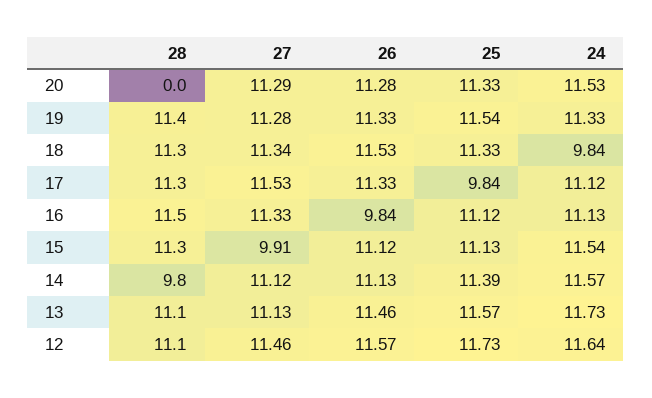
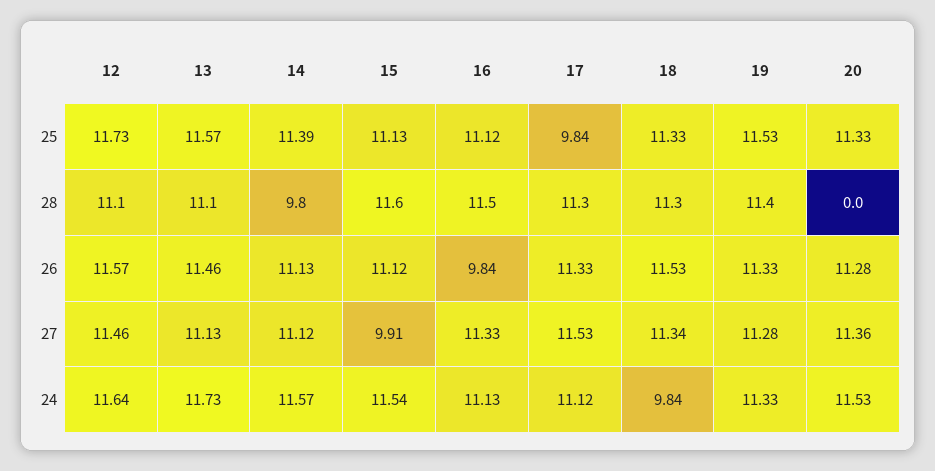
  {
    "28": {
      "20": 0,
      "19": 11.4,
      "18": 11.3,
      "17": 11.3,
      "16": 11.5,
-     "15": 11.3,
+     "15": 11.6,
      "14": 9.8,
      "13": 11.1,
      "12": 11.1
    },
    "27": {
-     "20": 11.29,
+     "20": 11.36,
      "19": 11.28,
      "18": 11.34,
      "17": 11.53,
      "16": 11.33,
      "15": 9.91,
      "14": 11.12,
      "13": 11.13,
      "12": 11.46
    },
    "26": {
      "20": 11.28,
      "19": 11.33,
      "18": 11.53,
      "17": 11.33,
      "16": 9.84,
      "15": 11.12,
      "14": 11.13,
      "13": 11.46,
      "12": 11.57
    },
    "25": {
      "20": 11.33,
-     "19": 11.54,
+     "19": 11.53,
      "18": 11.33,
      "17": 9.84,
      "16": 11.12,
      "15": 11.13,
      "14": 11.39,
      "13": 11.57,
      "12": 11.73
    },
    "24": {
      "20": 11.53,
      "19": 11.33,
      "18": 9.84,
      "17": 11.12,
      "16": 11.13,
      "15": 11.54,
      "14": 11.57,
      "13": 11.73,
      "12": 11.64
    }
  }

